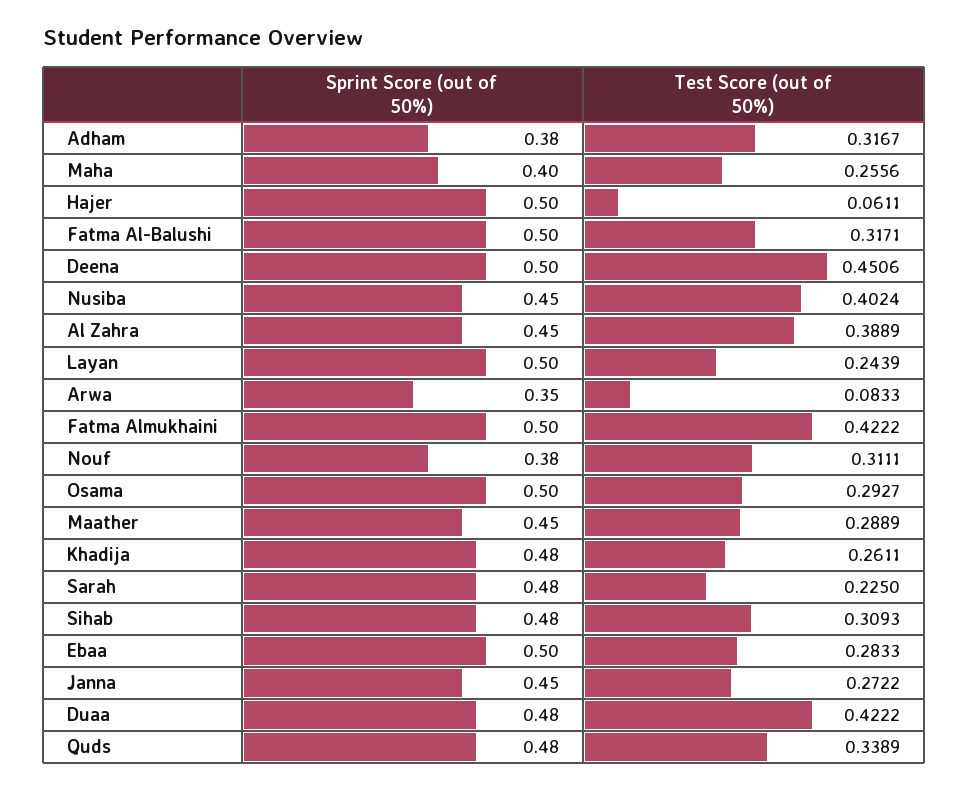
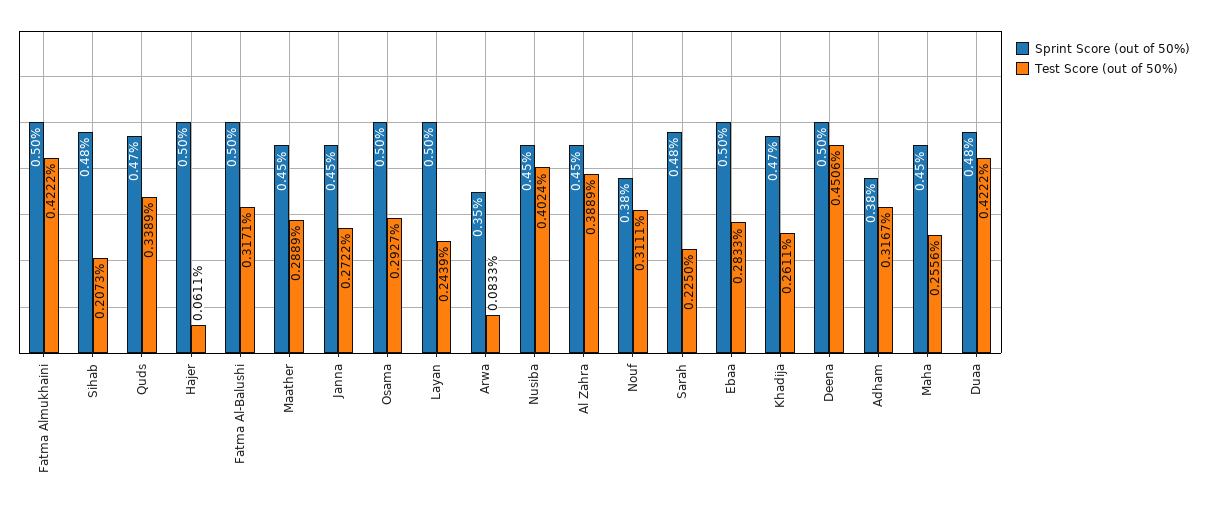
  {
    "Sprint Score (out of 50%)": {
      "Adham": 0.38,
-     "Maha": 0.4,
+     "Maha": 0.45,
      "Hajer": 0.5,
      "Fatma Al-Balushi": 0.5,
      "Deena": 0.5,
      "Nusiba": 0.45,
      "Al Zahra": 0.45,
      "Layan": 0.5,
      "Arwa": 0.35,
      "Fatma Almukhaini": 0.5,
      "Nouf": 0.38,
      "Osama": 0.5,
      "Maather": 0.45,
-     "Khadija": 0.48,
+     "Khadija": 0.47,
      "Sarah": 0.48,
      "Sihab": 0.48,
      "Ebaa": 0.5,
      "Janna": 0.45,
      "Duaa": 0.48,
-     "Quds": 0.48
+     "Quds": 0.47
    },
    "Test Score (out of 50%)": {
      "Adham": 0.3167,
      "Maha": 0.2556,
      "Hajer": 0.0611,
      "Fatma Al-Balushi": 0.3171,
      "Deena": 0.4506,
      "Nusiba": 0.4024,
      "Al Zahra": 0.3889,
      "Layan": 0.2439,
      "Arwa": 0.0833,
      "Fatma Almukhaini": 0.4222,
      "Nouf": 0.3111,
      "Osama": 0.2927,
      "Maather": 0.2889,
      "Khadija": 0.2611,
      "Sarah": 0.225,
-     "Sihab": 0.3093,
+     "Sihab": 0.2073,
      "Ebaa": 0.2833,
      "Janna": 0.2722,
      "Duaa": 0.4222,
      "Quds": 0.3389
    }
  }

